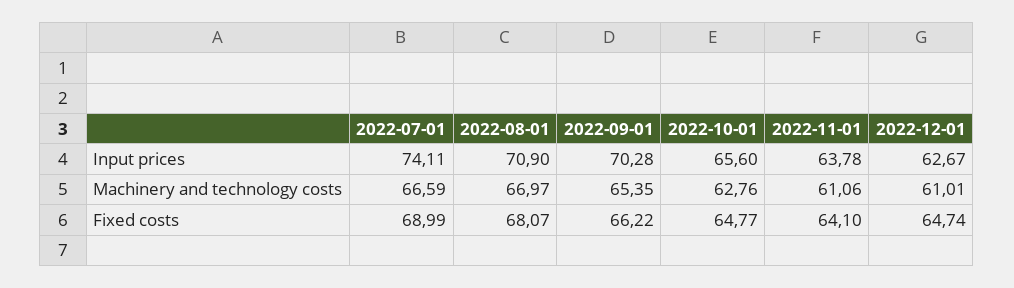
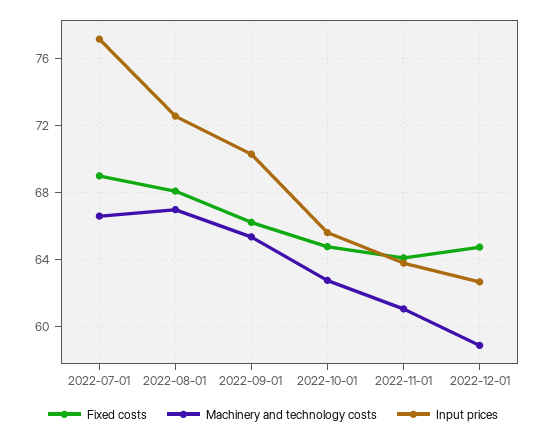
  {
    "Input prices": {
-     "2022-07-01": 74.11,
+     "2022-07-01": 77,
-     "2022-08-01": 70.9,
+     "2022-08-01": 72.5,
      "2022-09-01": 70.28,
      "2022-10-01": 65.6,
      "2022-11-01": 63.78,
      "2022-12-01": 62.67
    },
    "Machinery and technology costs": {
      "2022-07-01": 66.59,
      "2022-08-01": 66.97,
      "2022-09-01": 65.35,
      "2022-10-01": 62.76,
      "2022-11-01": 61.06,
-     "2022-12-01": 61.01
+     "2022-12-01": 59
    },
    "Fixed costs": {
      "2022-07-01": 68.99,
      "2022-08-01": 68.07,
      "2022-09-01": 66.22,
      "2022-10-01": 64.77,
      "2022-11-01": 64.1,
      "2022-12-01": 64.74
    }
  }

